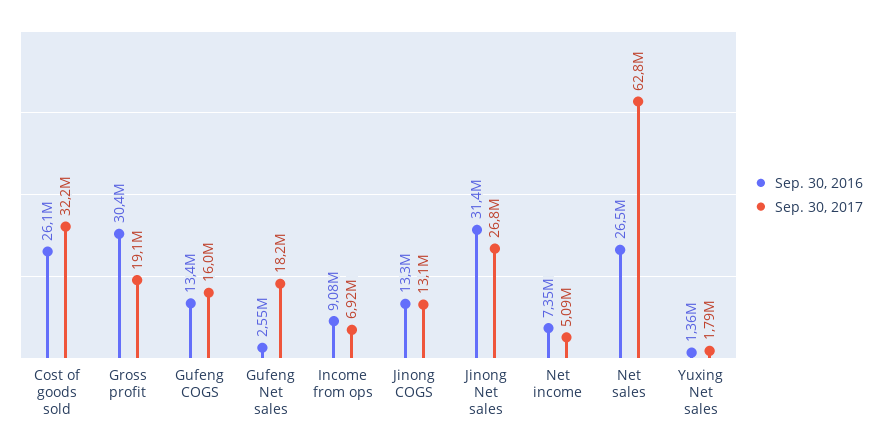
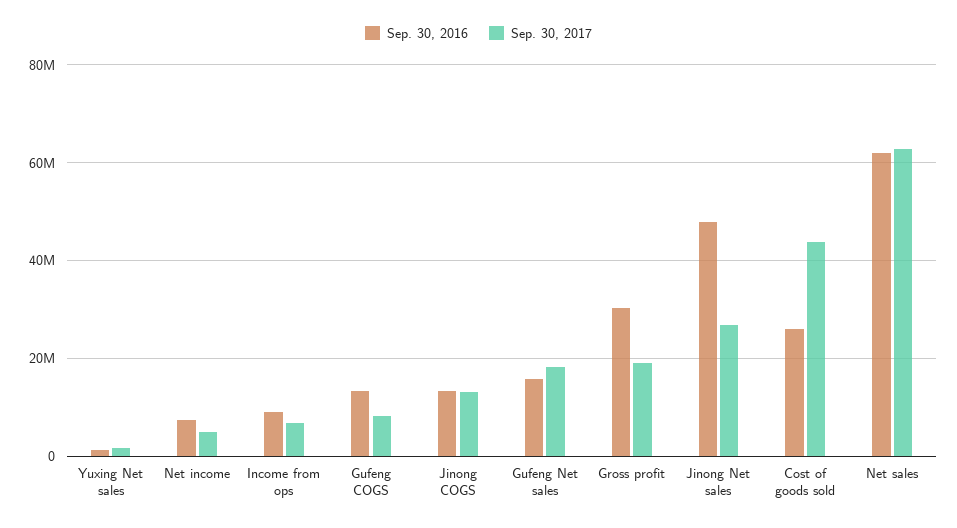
  {
    "Sep. 30, 2016": {
      "Cost of goods sold": 26100000,
      "Gross profit": 30400000,
      "Gufeng COGS": 13400000,
-     "Gufeng Net sales": 2550000,
+     "Gufeng Net sales": 16000000,
      "Income from ops": 9080000,
      "Jinong COGS": 13300000,
-     "Jinong Net sales": 31400000,
+     "Jinong Net sales": 48000000,
      "Net income": 7350000,
-     "Net sales": 26500000,
+     "Net sales": 62000000,
      "Yuxing Net sales": 1360000
    },
    "Sep. 30, 2017": {
-     "Cost of goods sold": 32200000,
+     "Cost of goods sold": 44000000,
      "Gross profit": 19100000,
-     "Gufeng COGS": 16000000,
+     "Gufeng COGS": 8000000,
      "Gufeng Net sales": 18200000,
      "Income from ops": 6920000,
      "Jinong COGS": 13100000,
      "Jinong Net sales": 26800000,
      "Net income": 5090000,
      "Net sales": 62800000,
      "Yuxing Net sales": 1790000
    }
  }

